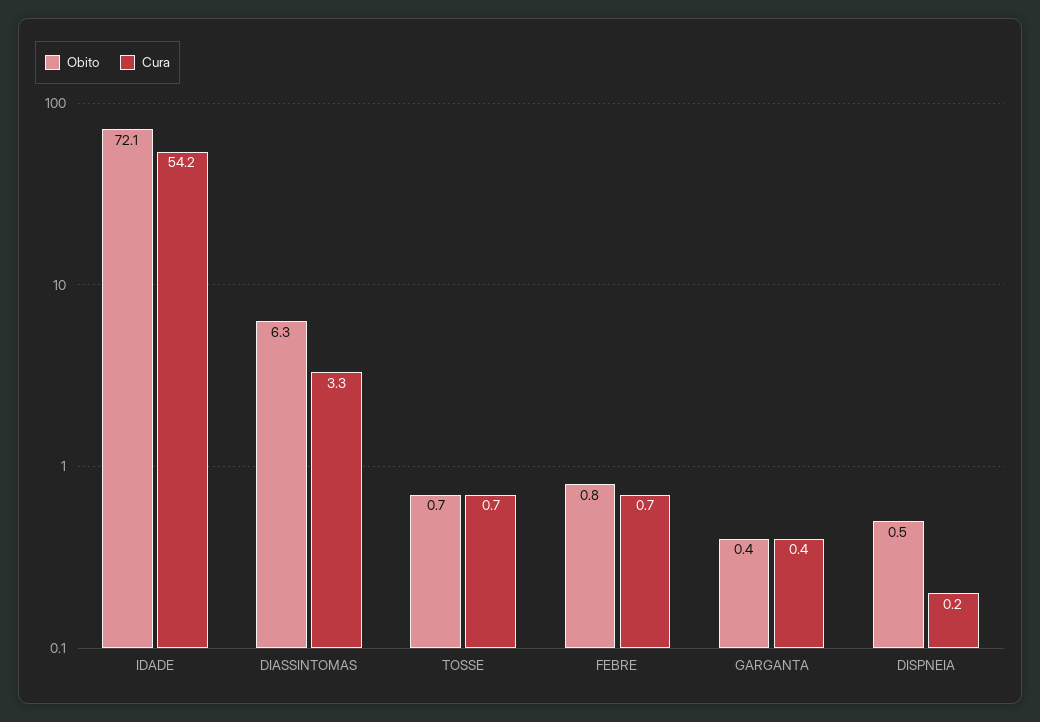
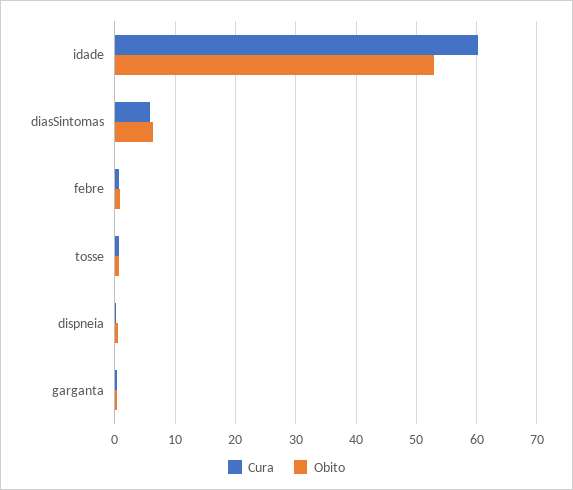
  {
    "Obito": {
-     "IDADE": 72.1,
+     "IDADE": 53,
      "DIASSINTOMAS": 6.3,
      "TOSSE": 0.7,
      "FEBRE": 0.8,
      "GARGANTA": 0.4,
      "DISPNEIA": 0.5
    },
    "Cura": {
-     "IDADE": 54.2,
+     "IDADE": 60,
-     "DIASSINTOMAS": 3.3,
+     "DIASSINTOMAS": 6,
      "TOSSE": 0.7,
      "FEBRE": 0.7,
      "GARGANTA": 0.4,
      "DISPNEIA": 0.2
    }
  }

